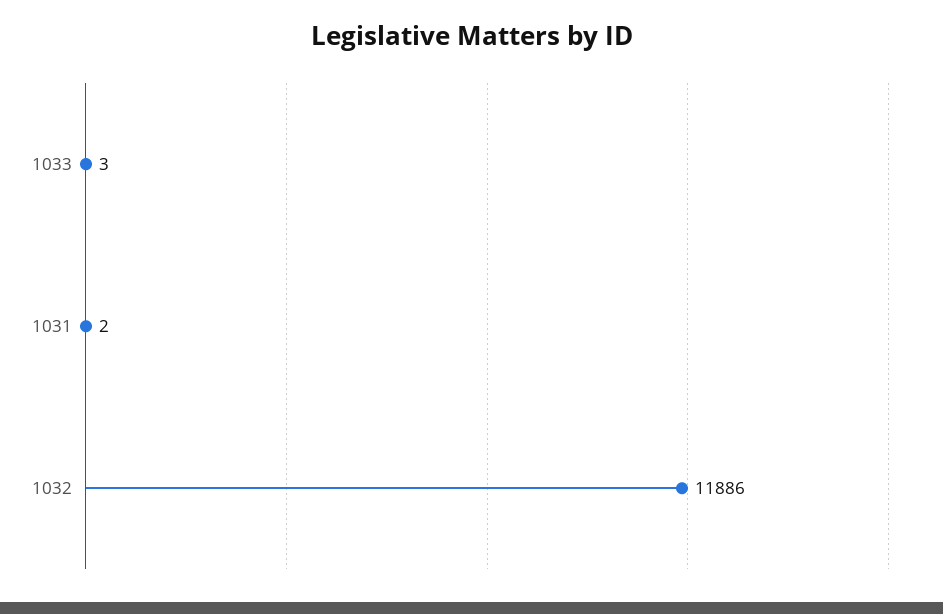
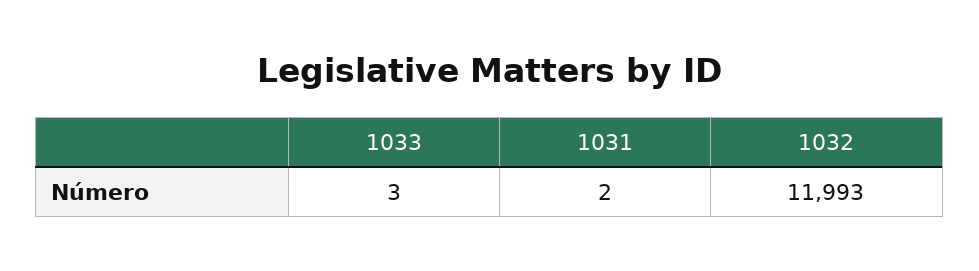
  {
    "1033": 3,
    "1031": 2,
-   "1032": 11886
+   "1032": 11993
  }

